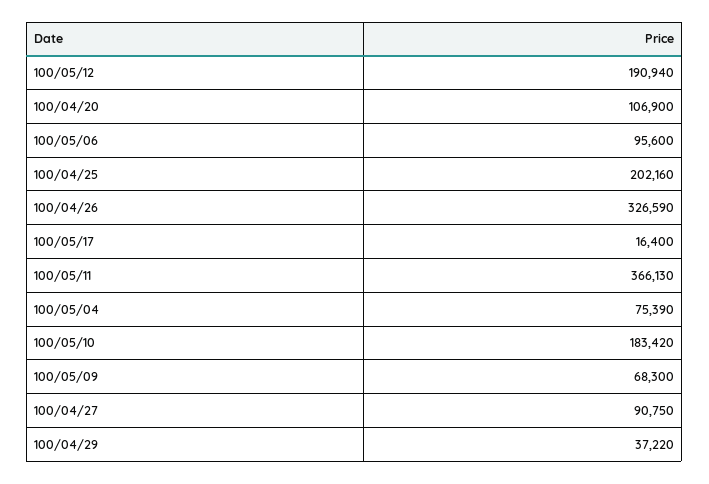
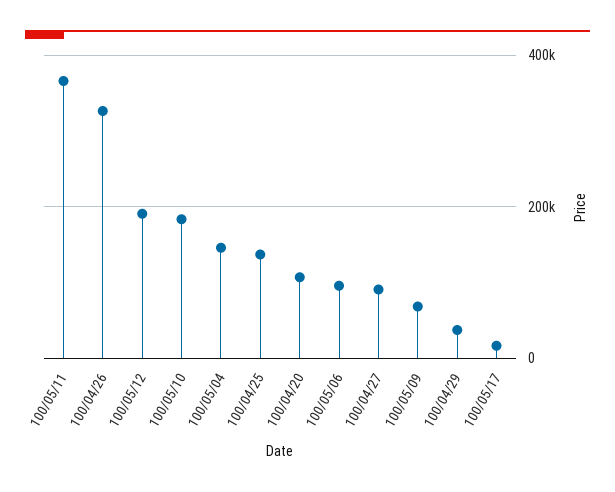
  {
    "100/05/12": 190940,
    "100/04/20": 106900,
    "100/05/06": 95600,
-   "100/04/25": 202160,
+   "100/04/25": 140000,
    "100/04/26": 326590,
    "100/05/17": 16400,
    "100/05/11": 366130,
-   "100/05/04": 75390,
+   "100/05/04": 140000,
    "100/05/10": 183420,
    "100/05/09": 68300,
    "100/04/27": 90750,
    "100/04/29": 37220
  }

